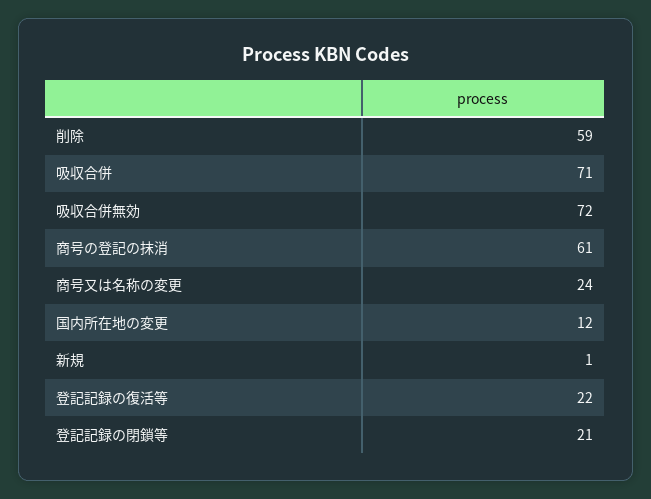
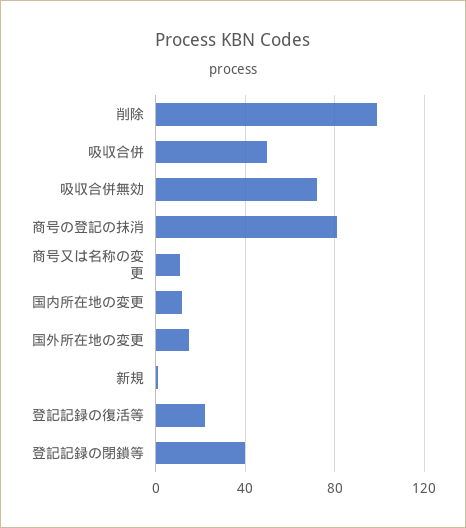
  {
-   "削除": 59,
+   "削除": 100,
-   "吸収合併": 71,
+   "吸収合併": 50,
    "吸収合併無効": 72,
-   "商号の登記の抹消": 61,
+   "商号の登記の抹消": 80,
-   "商号又は名称の変更": 24,
+   "商号又は名称の変更": 10,
    "国内所在地の変更": 12,
    "新規": 1,
    "登記記録の復活等": 22,
-   "登記記録の閉鎖等": 21
+   "登記記録の閉鎖等": 40,
+   "国外所在地の変更": 15
  }

